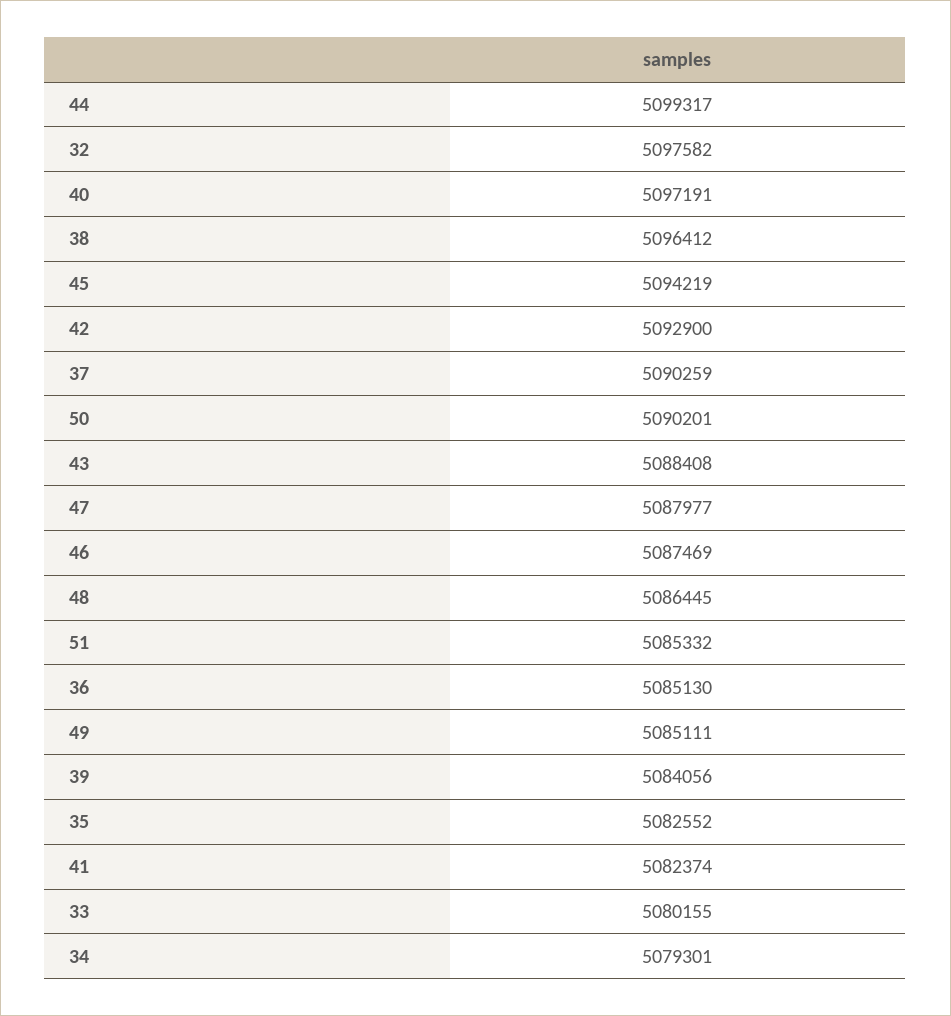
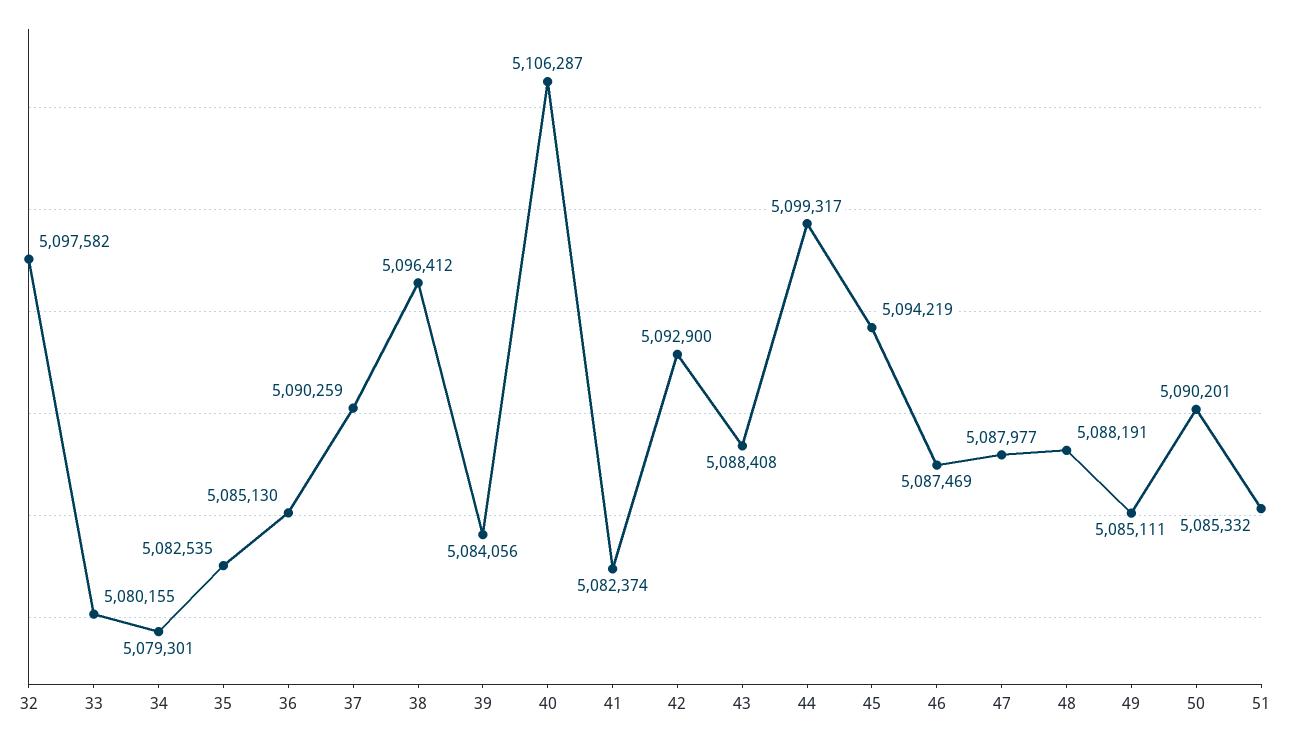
  {
    "44": 5099317,
    "32": 5097582,
-   "40": 5097191,
+   "40": 5106287,
    "38": 5096412,
    "45": 5094219,
    "42": 5092900,
    "37": 5090259,
    "50": 5090201,
    "43": 5088408,
    "47": 5087977,
    "46": 5087469,
-   "48": 5086445,
+   "48": 5088191,
    "51": 5085332,
    "36": 5085130,
    "49": 5085111,
    "39": 5084056,
-   "35": 5082552,
+   "35": 5082535,
    "41": 5082374,
    "33": 5080155,
    "34": 5079301
  }

